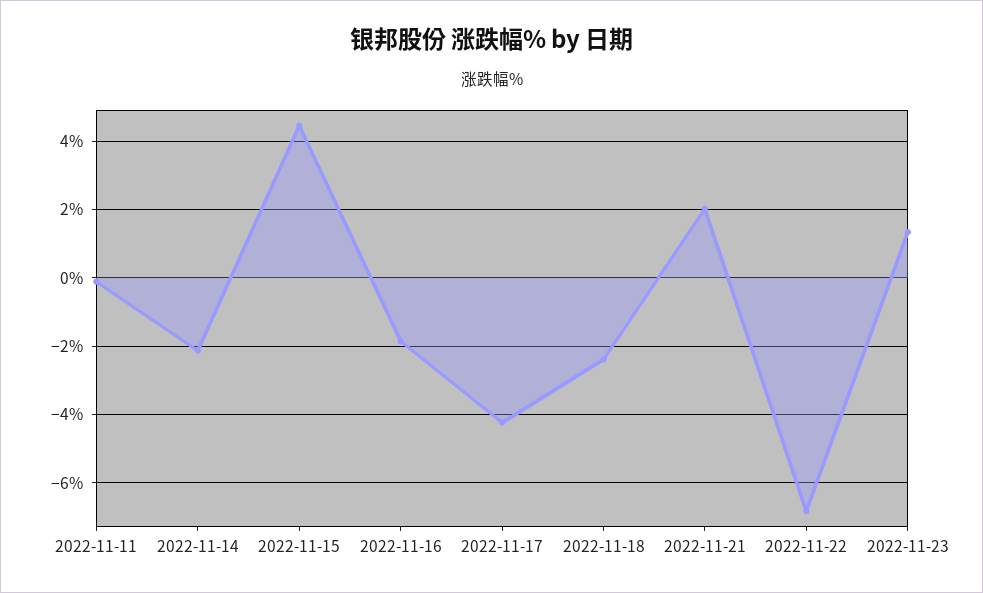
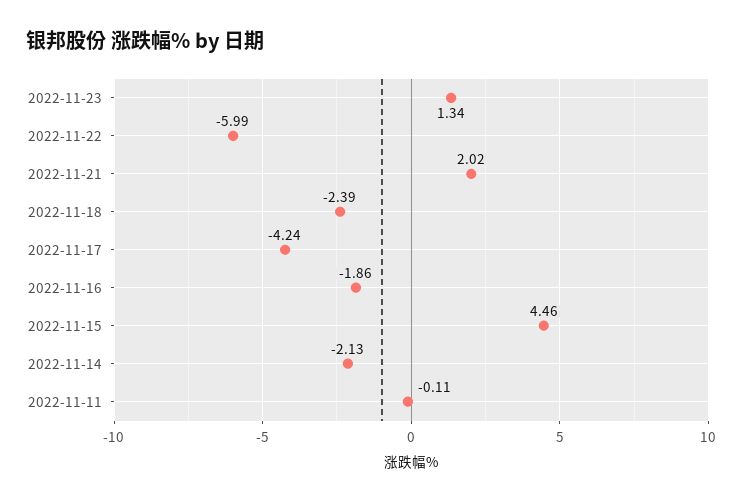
  {
    "2022-11-11": -0.11,
    "2022-11-14": -2.13,
    "2022-11-15": 4.46,
    "2022-11-16": -1.86,
    "2022-11-17": -4.24,
    "2022-11-18": -2.39,
    "2022-11-21": 2.02,
-   "2022-11-22": -6.8,
+   "2022-11-22": -5.99,
    "2022-11-23": 1.34
  }

